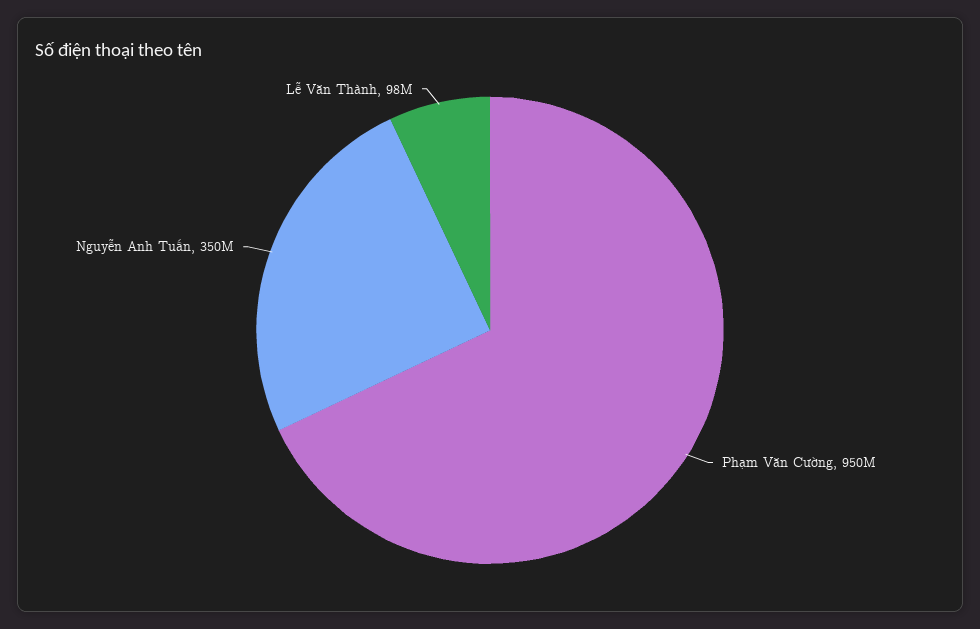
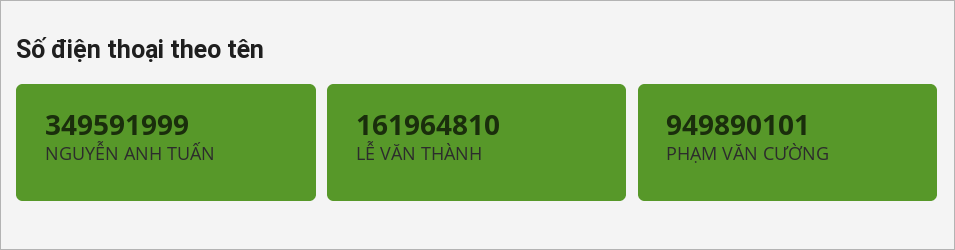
  {
    "Phạm Văn Cường": 949890101,
    "Nguyễn Anh Tuấn": 349591999,
-   "Lễ Văn Thành": 98000000
+   "Lễ Văn Thành": 161964810
  }

